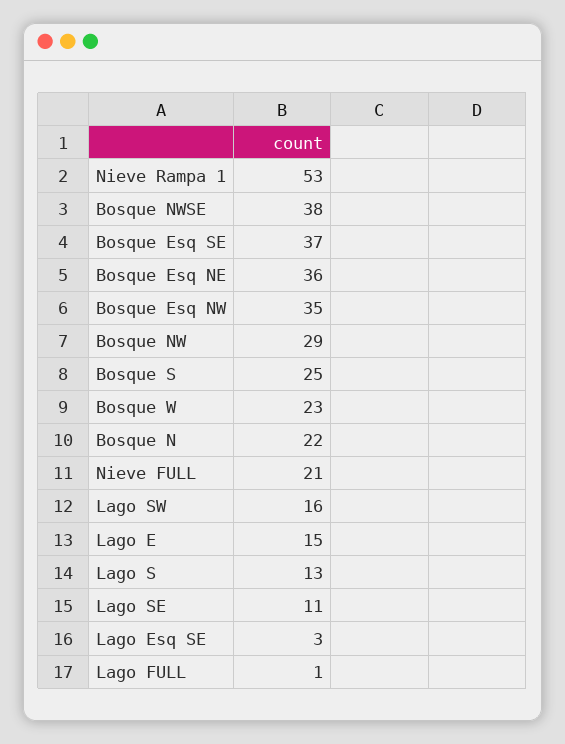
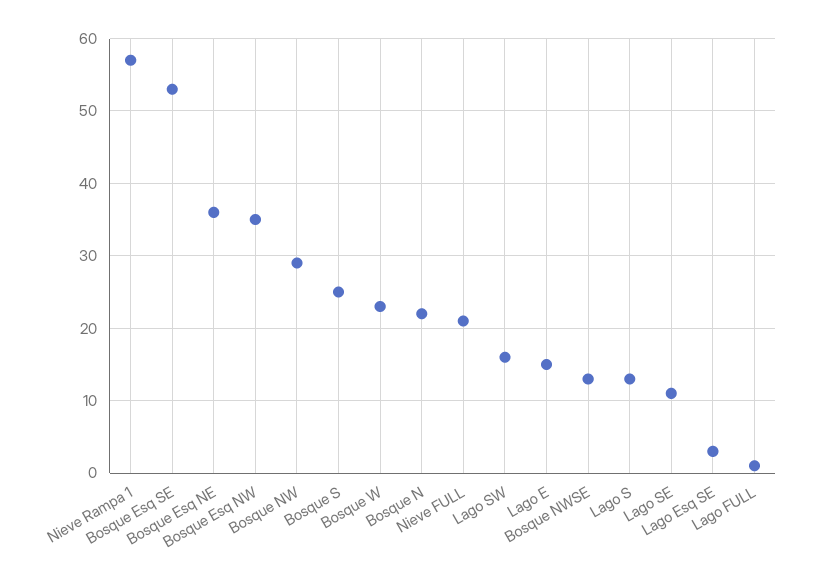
  {
-   "Nieve Rampa 1": 53,
+   "Nieve Rampa 1": 57,
-   "Bosque NWSE": 38,
+   "Bosque NWSE": 13,
-   "Bosque Esq SE": 37,
+   "Bosque Esq SE": 53,
    "Bosque Esq NE": 36,
    "Bosque Esq NW": 35,
    "Bosque NW": 29,
    "Bosque S": 25,
    "Bosque W": 23,
    "Bosque N": 22,
    "Nieve FULL": 21,
    "Lago SW": 16,
    "Lago E": 15,
    "Lago S": 13,
    "Lago SE": 11,
    "Lago Esq SE": 3,
    "Lago FULL": 1
  }

